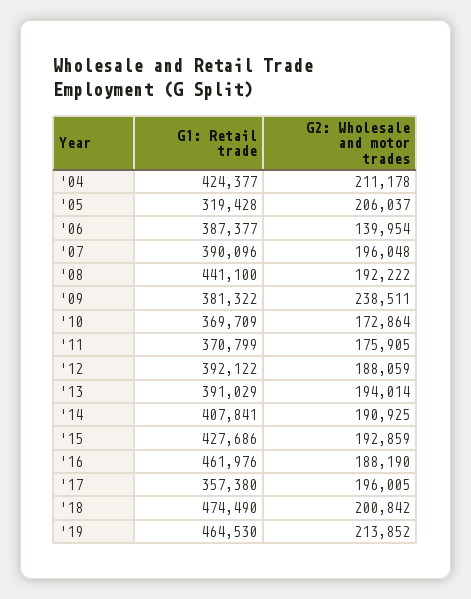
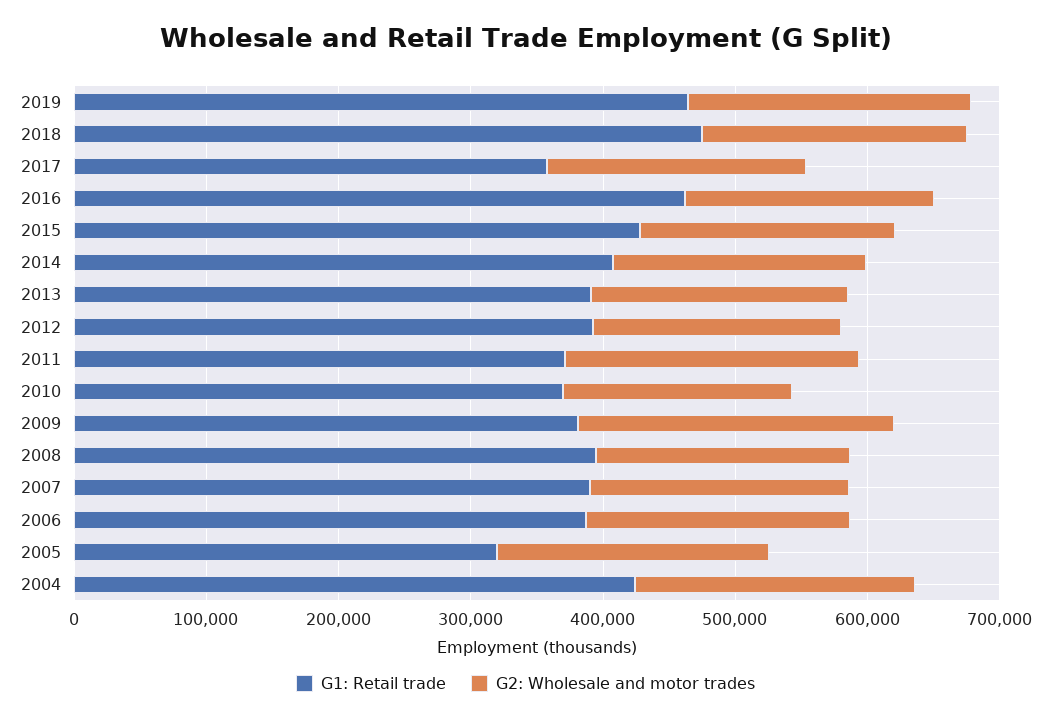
  {
    "G1: Retail trade": {
      "'04": 424377,
      "'05": 319428,
      "'06": 387377,
      "'07": 390096,
-     "'08": 441100,
+     "'08": 400000,
      "'09": 381322,
      "'10": 369709,
      "'11": 370799,
      "'12": 392122,
      "'13": 391029,
      "'14": 407841,
      "'15": 427686,
      "'16": 461976,
      "'17": 357380,
      "'18": 474490,
      "'19": 464530
    },
    "G2: Wholesale and motor trades": {
      "'04": 211178,
      "'05": 206037,
-     "'06": 139954,
+     "'06": 200000,
      "'07": 196048,
      "'08": 192222,
      "'09": 238511,
      "'10": 172864,
-     "'11": 175905,
+     "'11": 220000,
      "'12": 188059,
      "'13": 194014,
      "'14": 190925,
      "'15": 192859,
      "'16": 188190,
      "'17": 196005,
      "'18": 200842,
      "'19": 213852
    }
  }

